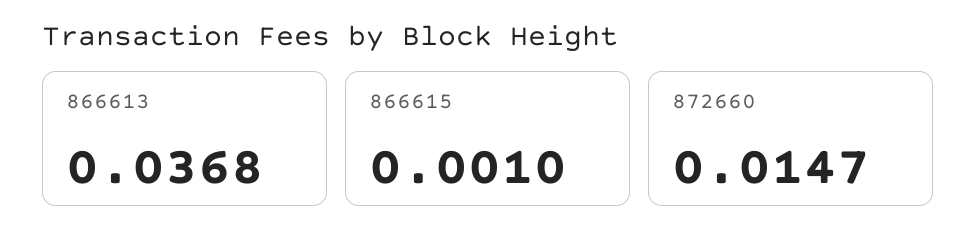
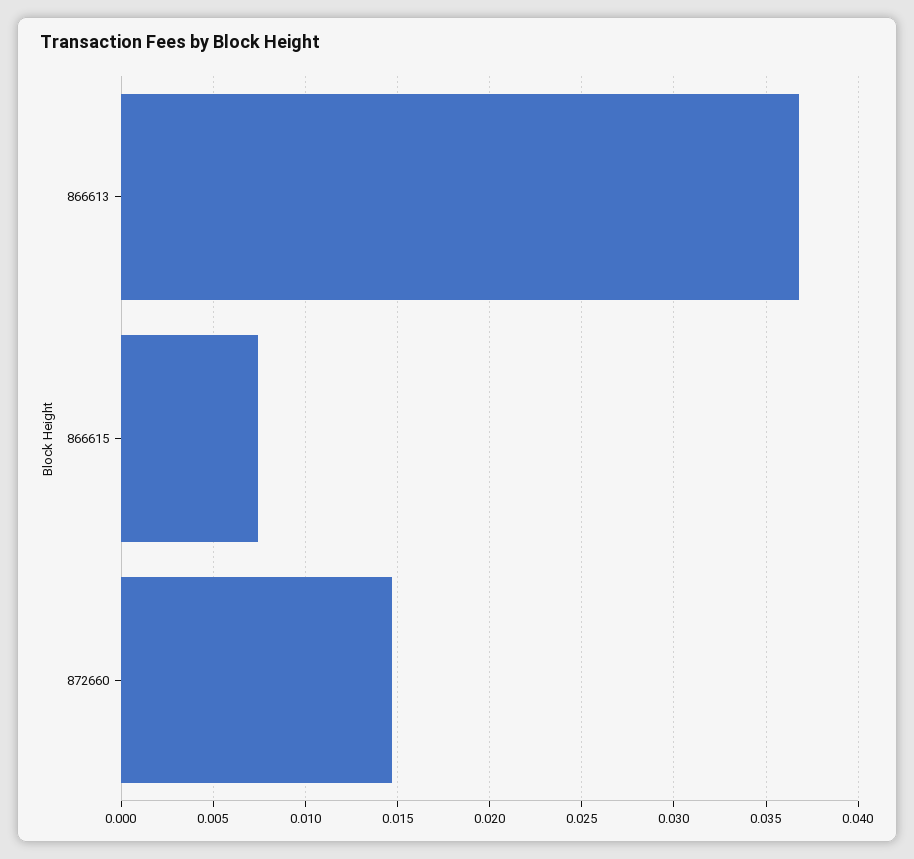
  {
    "866613": 0.0368,
-   "866615": 0.001,
+   "866615": 0.0075,
    "872660": 0.0147
  }

